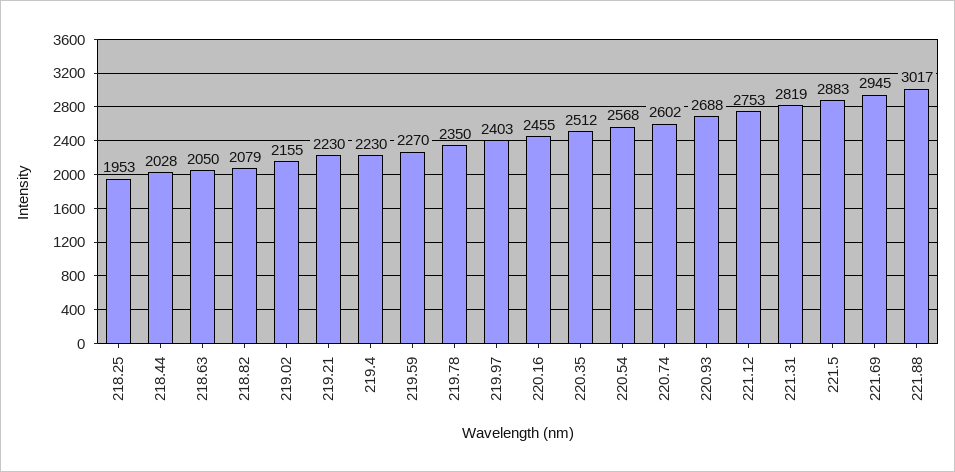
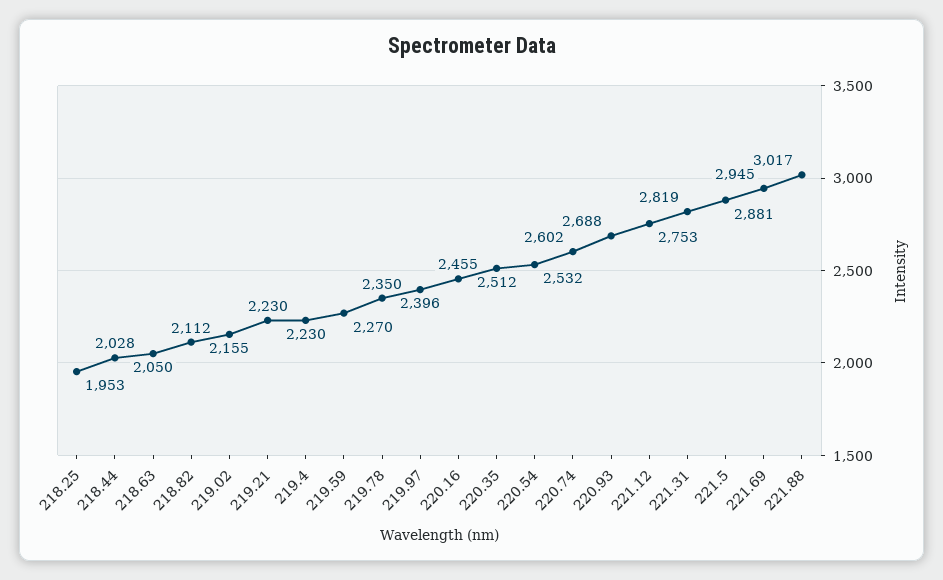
  {
    "218.25": 1953,
    "218.44": 2028,
    "218.63": 2050,
-   "218.82": 2079,
+   "218.82": 2112,
    "219.02": 2155,
    "219.21": 2230,
    "219.4": 2230,
    "219.59": 2270,
    "219.78": 2350,
-   "219.97": 2403,
+   "219.97": 2396,
    "220.16": 2455,
    "220.35": 2512,
-   "220.54": 2568,
+   "220.54": 2532,
    "220.74": 2602,
    "220.93": 2688,
    "221.12": 2753,
    "221.31": 2819,
-   "221.5": 2883,
+   "221.5": 2881,
    "221.69": 2945,
    "221.88": 3017
  }

